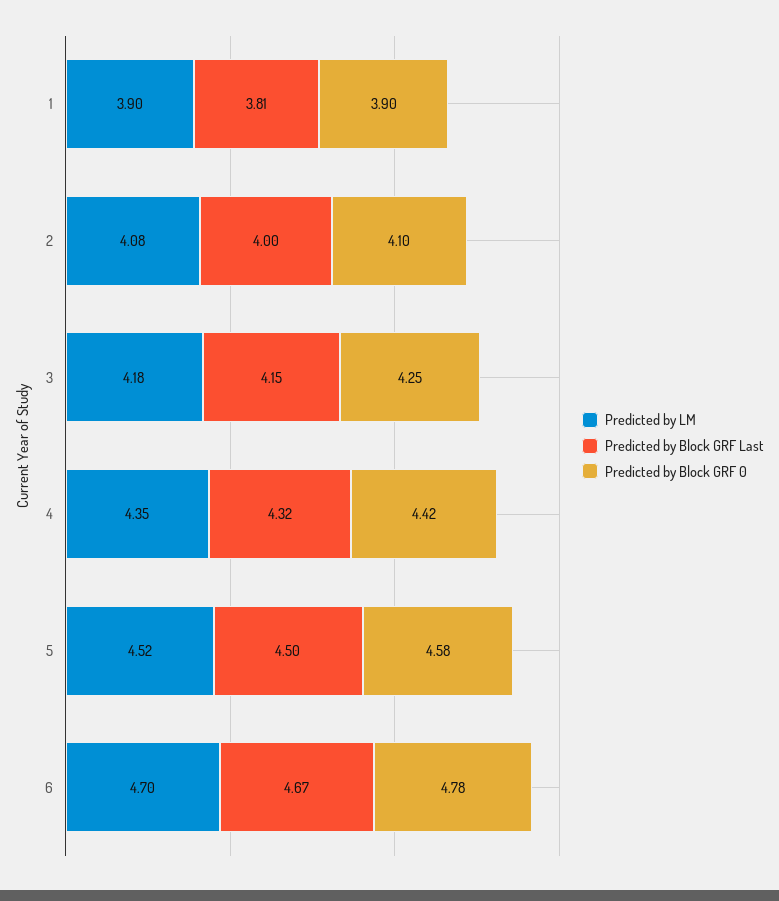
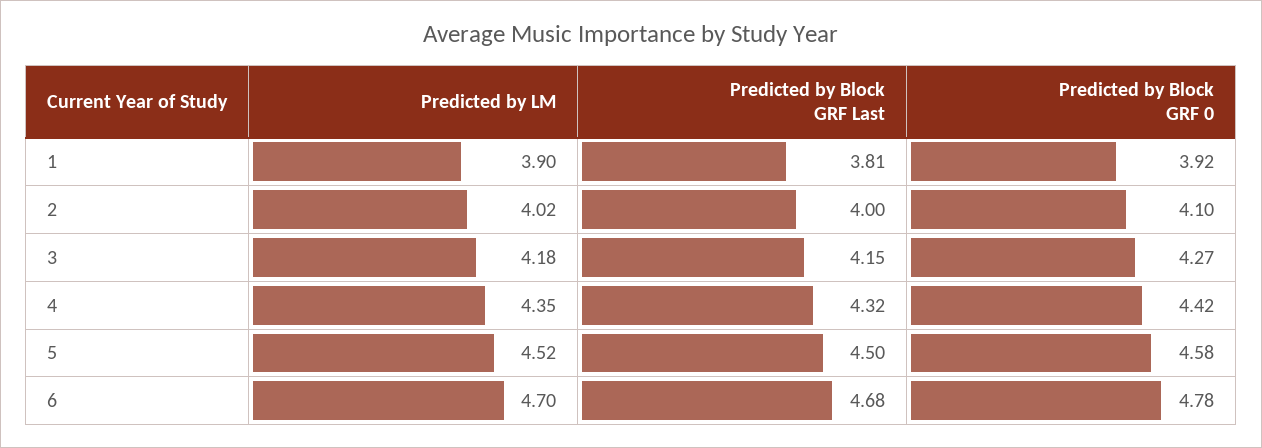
  {
    "Predicted by LM": {
      "1": 3.9,
-     "2": 4.08,
+     "2": 4.02,
      "3": 4.18,
      "4": 4.35,
      "5": 4.52,
      "6": 4.7
    },
    "Predicted by Block GRF Last": {
      "1": 3.81,
      "2": 4,
      "3": 4.15,
      "4": 4.32,
      "5": 4.5,
-     "6": 4.67
+     "6": 4.68
    },
    "Predicted by Block GRF 0": {
-     "1": 3.9,
+     "1": 3.92,
      "2": 4.1,
-     "3": 4.25,
+     "3": 4.27,
      "4": 4.42,
      "5": 4.58,
      "6": 4.78
    }
  }

